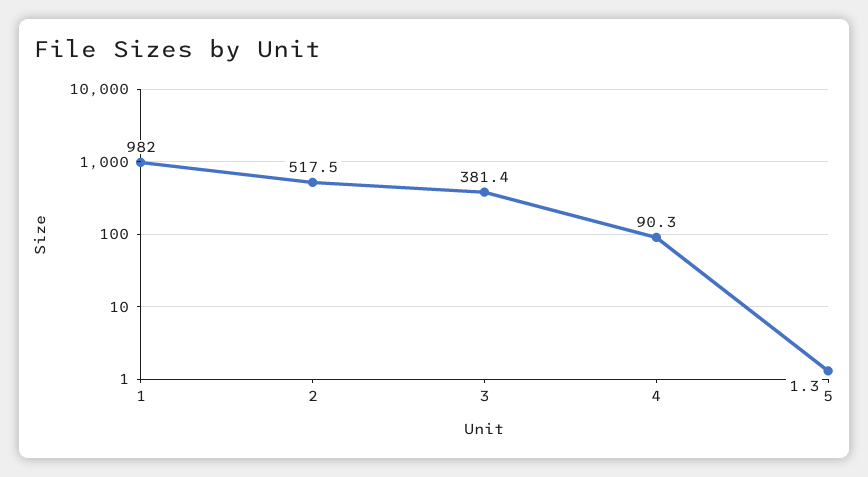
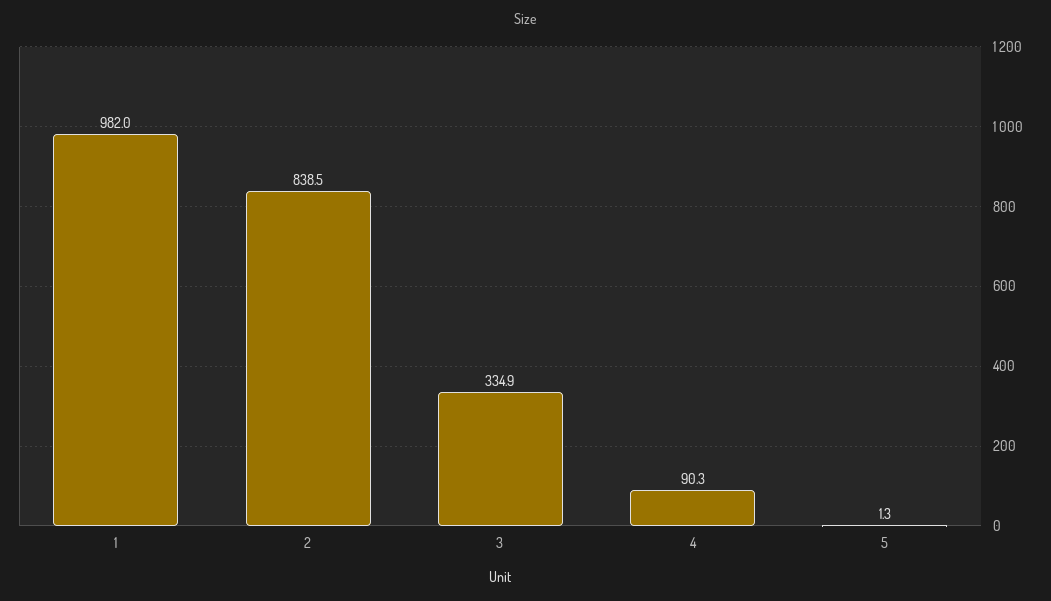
  {
    "1": 982,
-   "2": 517.5,
+   "2": 838.5,
-   "3": 381.4,
+   "3": 334.9,
    "4": 90.3,
    "5": 1.3
  }

